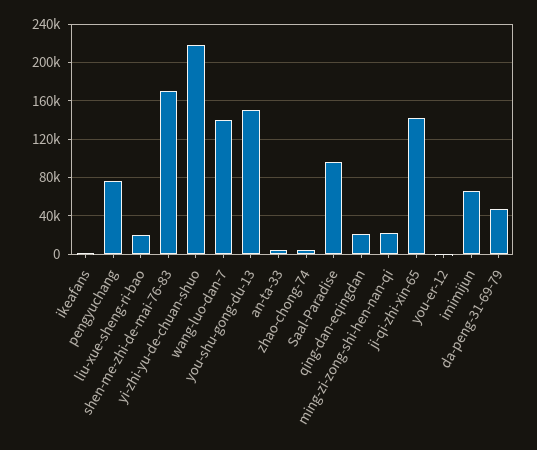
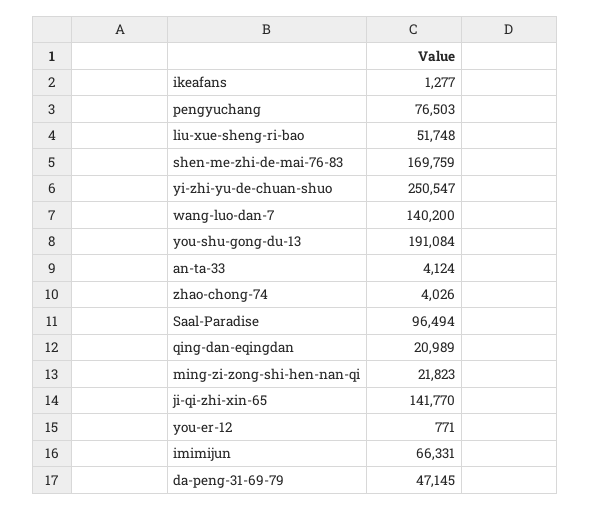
  {
    "ikeafans": 1277,
    "pengyuchang": 76503,
-   "liu-xue-sheng-ri-bao": 20000,
+   "liu-xue-sheng-ri-bao": 51748,
    "shen-me-zhi-de-mai-76-83": 169759,
-   "yi-zhi-yu-de-chuan-shuo": 220000,
+   "yi-zhi-yu-de-chuan-shuo": 250547,
    "wang-luo-dan-7": 140200,
-   "you-shu-gong-du-13": 150000,
+   "you-shu-gong-du-13": 191084,
    "an-ta-33": 4124,
    "zhao-chong-74": 4026,
    "Saal-Paradise": 96494,
    "qing-dan-eqingdan": 20989,
    "ming-zi-zong-shi-hen-nan-qi": 21823,
    "ji-qi-zhi-xin-65": 141770,
    "you-er-12": 771,
    "imimijun": 66331,
    "da-peng-31-69-79": 47145
  }

